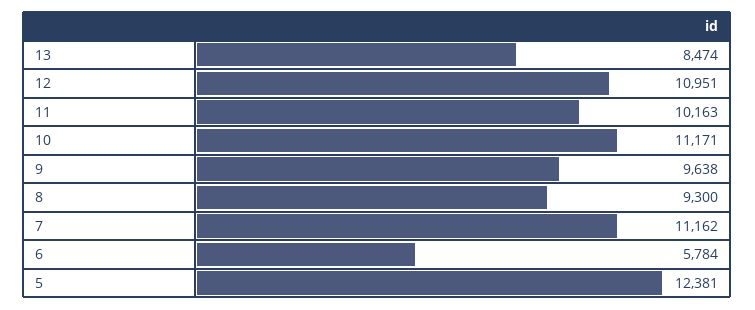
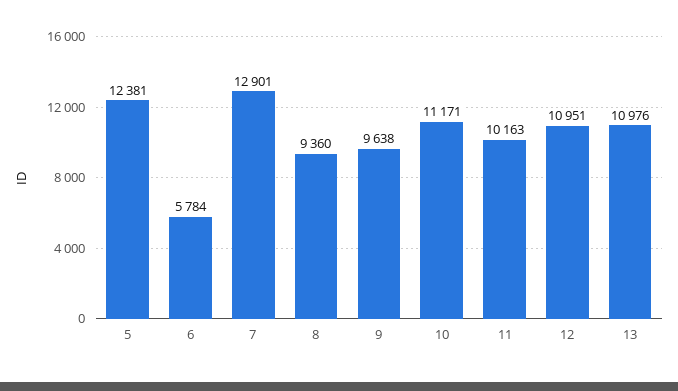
  {
-   "13": 8474,
+   "13": 10976,
    "12": 10951,
    "11": 10163,
    "10": 11171,
    "9": 9638,
-   "8": 9300,
+   "8": 9360,
-   "7": 11162,
+   "7": 12901,
    "6": 5784,
    "5": 12381
  }

